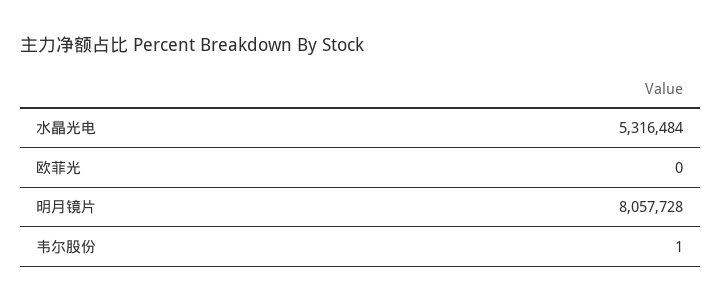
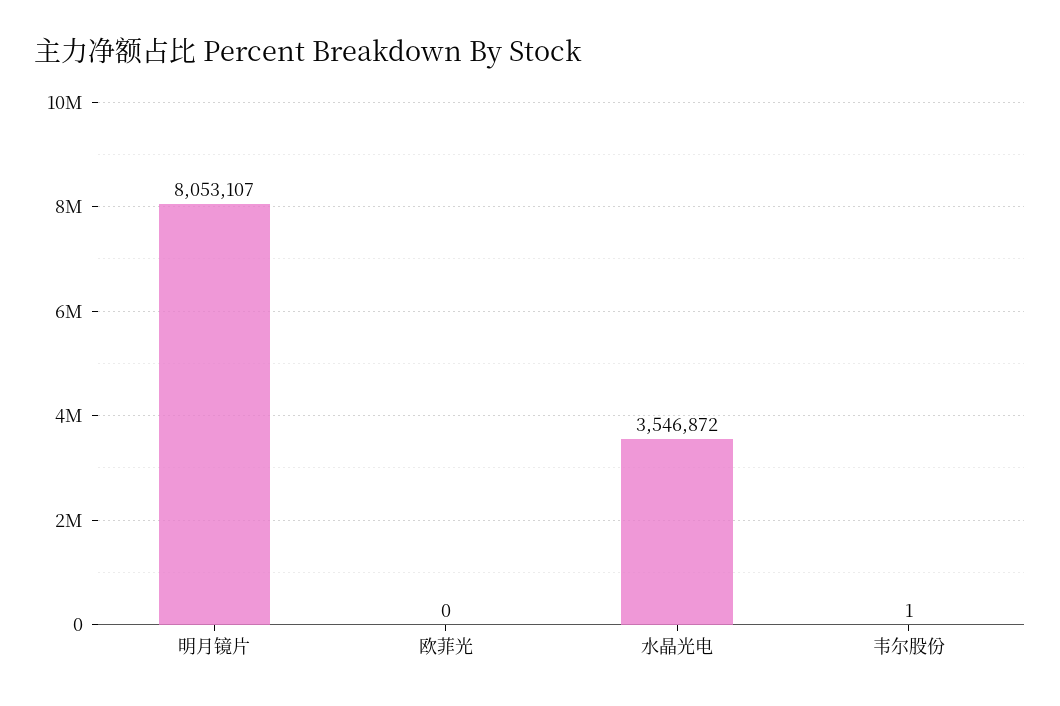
  {
-   "水晶光电": 5316484,
+   "水晶光电": 3546872,
    "欧菲光": 0,
-   "明月镜片": 8057728,
+   "明月镜片": 8053107,
    "韦尔股份": 1
  }

